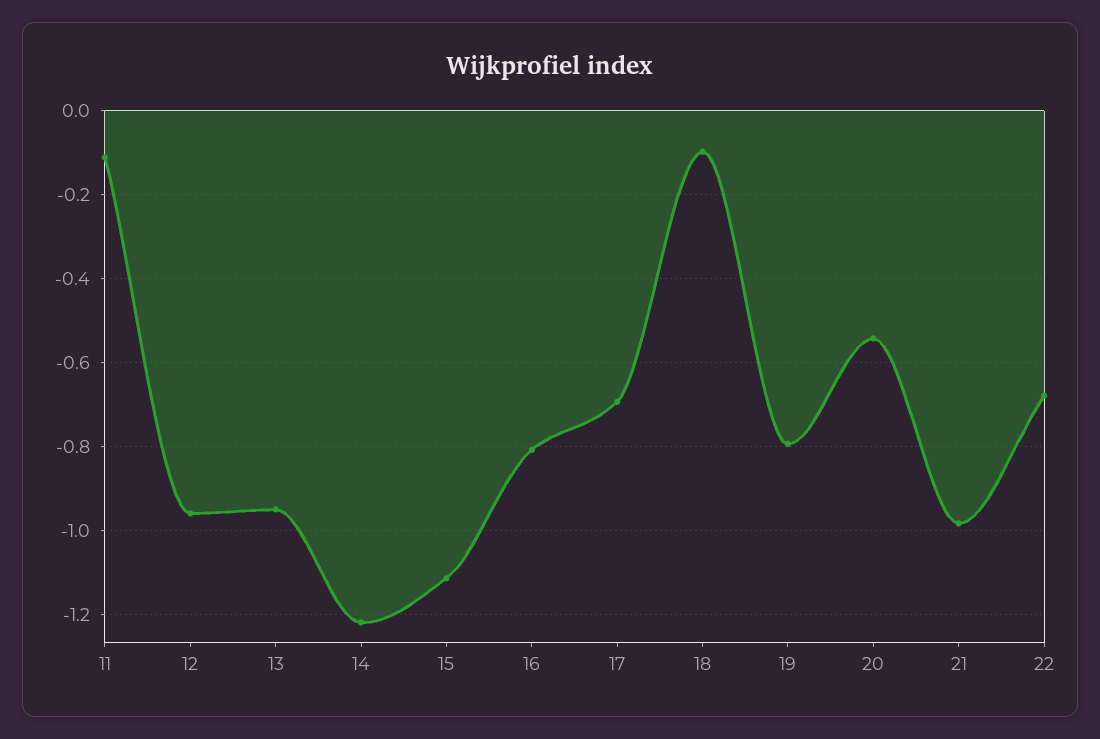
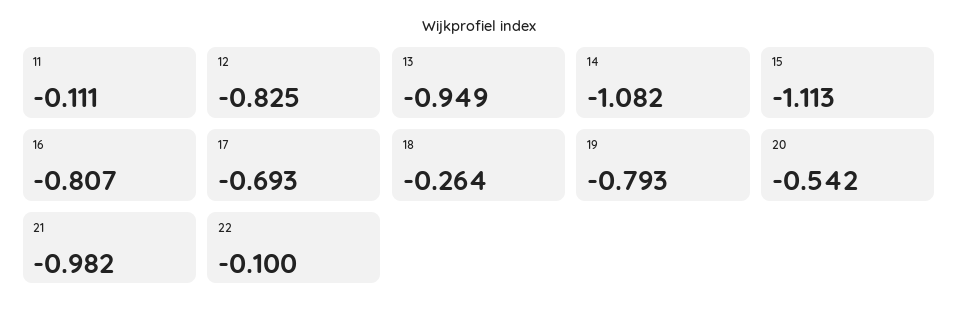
  {
    "11": -0.111,
-   "12": -0.96,
+   "12": -0.825,
    "13": -0.949,
-   "14": -1.22,
+   "14": -1.082,
    "15": -1.113,
    "16": -0.807,
    "17": -0.693,
-   "18": -0.1,
+   "18": -0.264,
    "19": -0.793,
    "20": -0.542,
    "21": -0.982,
-   "22": -0.68
+   "22": -0.1
  }

